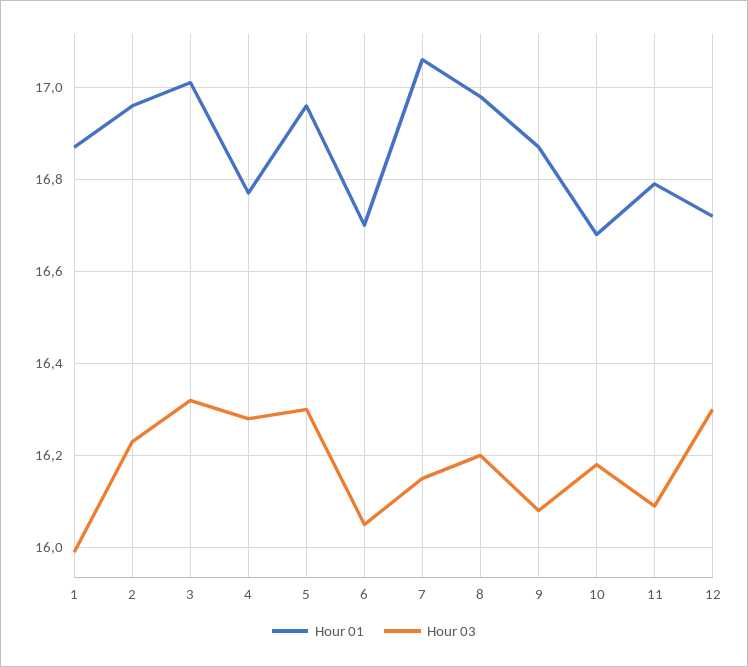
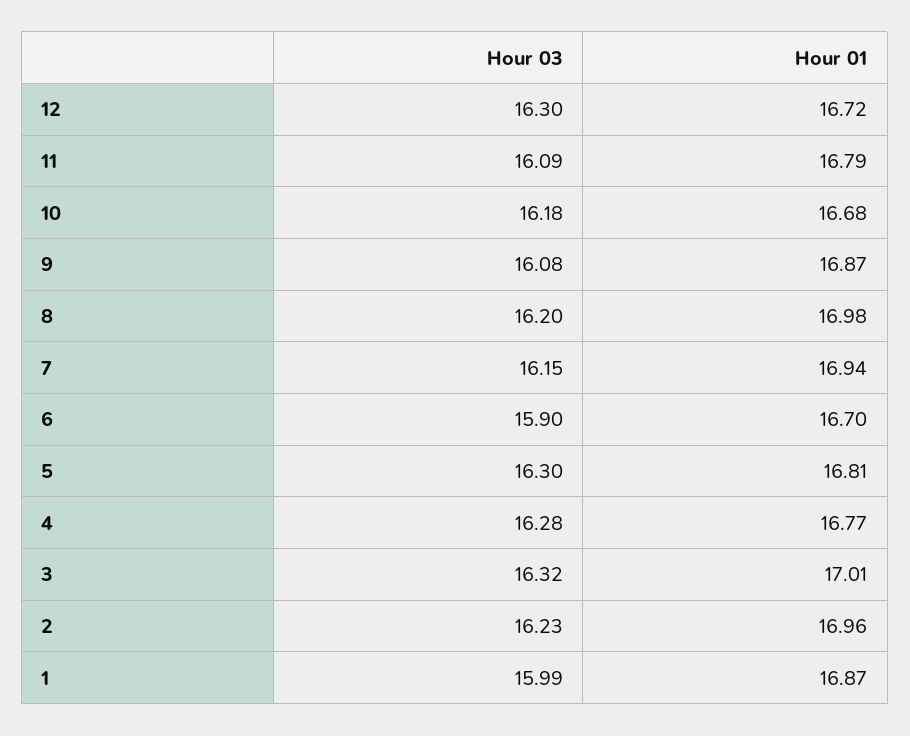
  {
    "Hour 01": {
      "1": 16.87,
      "2": 16.96,
      "3": 17.01,
      "4": 16.77,
-     "5": 16.95,
+     "5": 16.81,
      "6": 16.7,
-     "7": 17.05,
+     "7": 16.94,
      "8": 16.98,
      "9": 16.87,
      "10": 16.68,
      "11": 16.79,
      "12": 16.72
    },
    "Hour 03": {
      "1": 15.99,
      "2": 16.23,
      "3": 16.32,
      "4": 16.28,
      "5": 16.3,
-     "6": 16.05,
+     "6": 15.9,
      "7": 16.15,
      "8": 16.2,
      "9": 16.08,
      "10": 16.18,
      "11": 16.09,
      "12": 16.3
    }
  }

